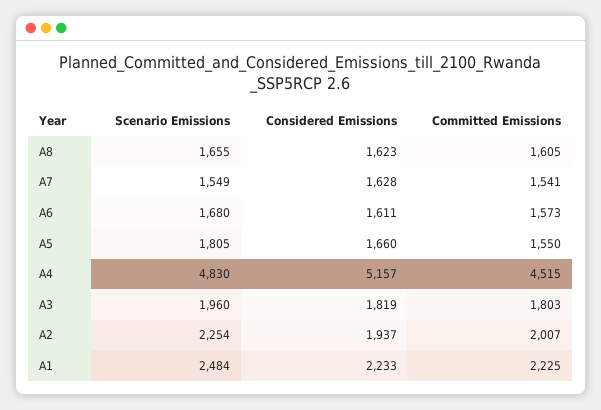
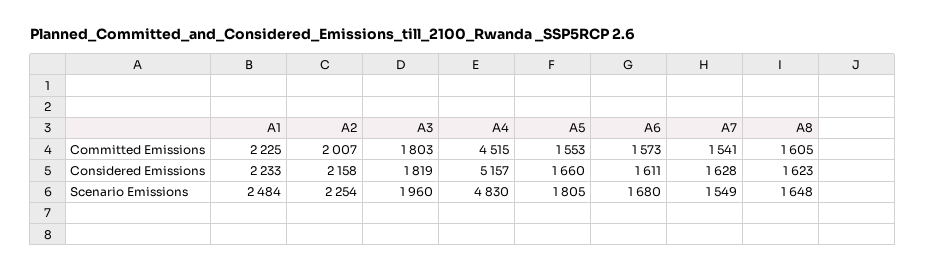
  {
    "Scenario Emissions": {
-     "A8": 1655,
+     "A8": 1648,
      "A7": 1549,
      "A6": 1680,
      "A5": 1805,
      "A4": 4830,
      "A3": 1960,
      "A2": 2254,
      "A1": 2484
    },
    "Considered Emissions": {
      "A8": 1623,
      "A7": 1628,
      "A6": 1611,
      "A5": 1660,
      "A4": 5157,
      "A3": 1819,
-     "A2": 1937,
+     "A2": 2158,
      "A1": 2233
    },
    "Committed Emissions": {
      "A8": 1605,
      "A7": 1541,
      "A6": 1573,
-     "A5": 1550,
+     "A5": 1553,
      "A4": 4515,
      "A3": 1803,
      "A2": 2007,
      "A1": 2225
    }
  }

